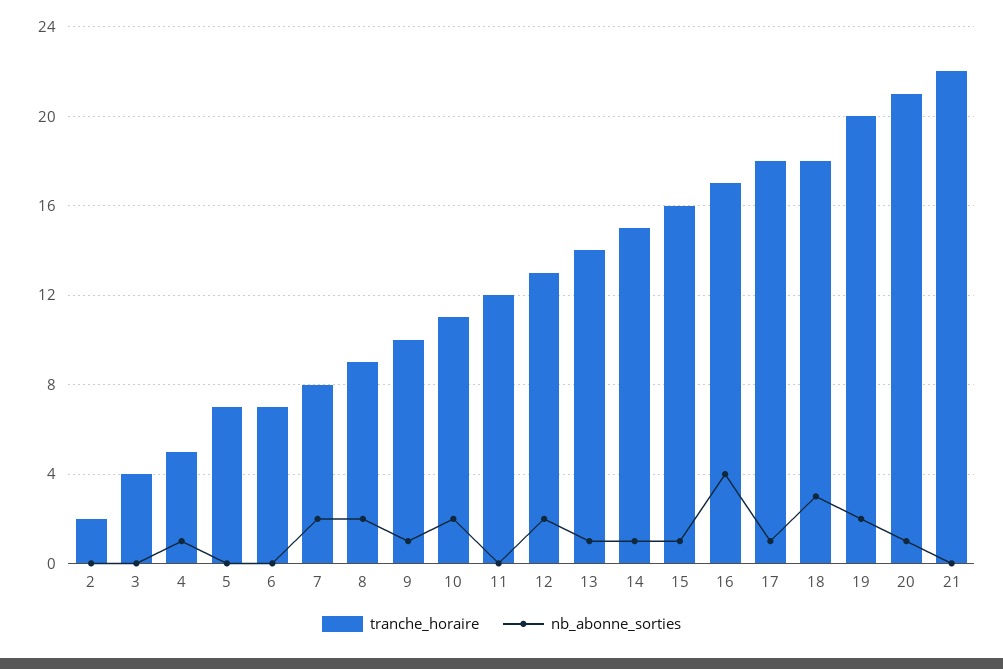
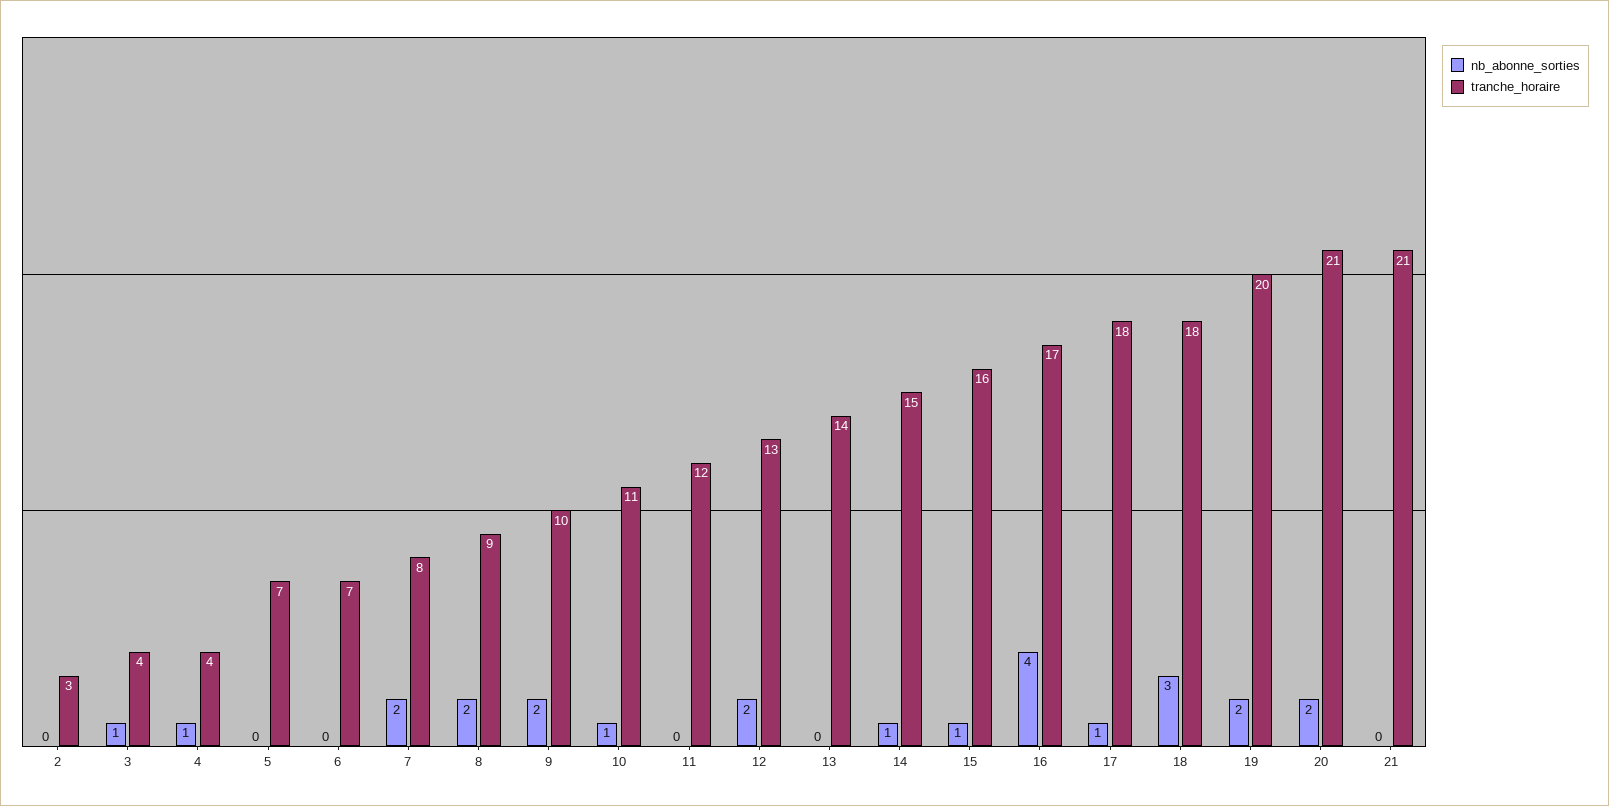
  {
    "tranche_horaire": {
-     "2": 2,
+     "2": 3,
      "3": 4,
-     "4": 5,
+     "4": 4,
      "5": 7,
      "6": 7,
      "7": 8,
      "8": 9,
      "9": 10,
      "10": 11,
      "11": 12,
      "12": 13,
      "13": 14,
      "14": 15,
      "15": 16,
      "16": 17,
      "17": 18,
      "18": 18,
      "19": 20,
      "20": 21,
-     "21": 22
+     "21": 21
    },
    "nb_abonne_sorties": {
      "2": 0,
-     "3": 0,
+     "3": 1,
      "4": 1,
      "5": 0,
      "6": 0,
      "7": 2,
      "8": 2,
-     "9": 1,
+     "9": 2,
-     "10": 2,
+     "10": 1,
      "11": 0,
      "12": 2,
-     "13": 1,
+     "13": 0,
      "14": 1,
      "15": 1,
      "16": 4,
      "17": 1,
      "18": 3,
      "19": 2,
-     "20": 1,
+     "20": 2,
      "21": 0
    }
  }

